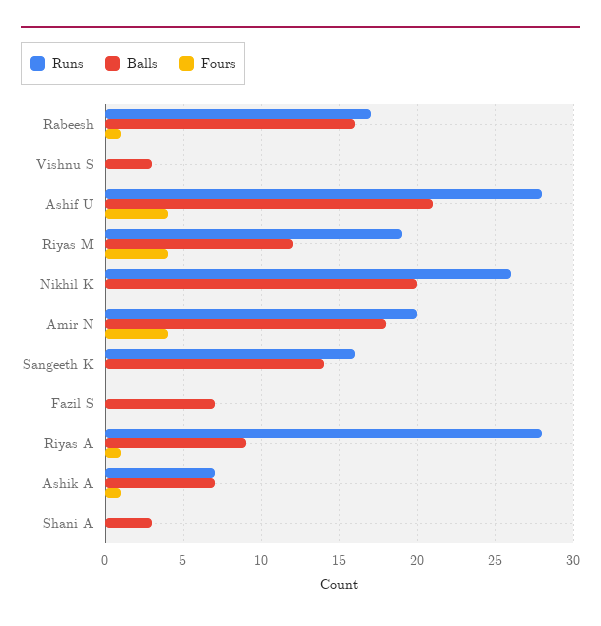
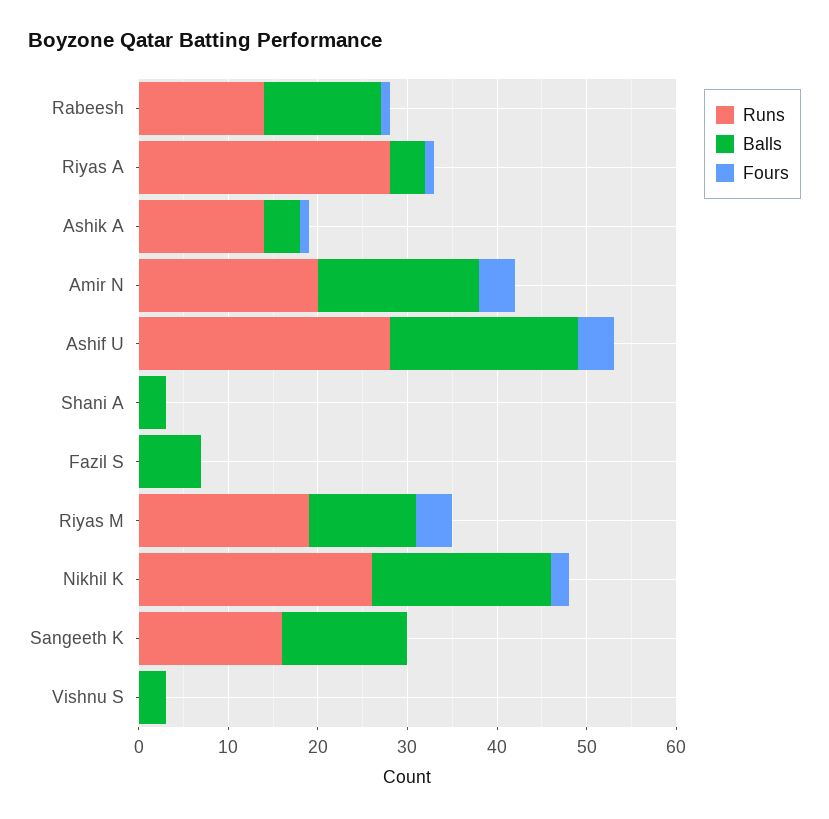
  {
    "Runs": {
-     "Rabeesh": 17,
+     "Rabeesh": 14,
      "Vishnu S": 0,
      "Ashif U": 28,
      "Riyas M": 19,
      "Nikhil K": 26,
      "Amir N": 20,
      "Sangeeth K": 16,
      "Fazil S": 0,
      "Riyas A": 28,
-     "Ashik A": 7,
+     "Ashik A": 14,
      "Shani A": 0
    },
    "Balls": {
-     "Rabeesh": 16,
+     "Rabeesh": 13,
      "Vishnu S": 3,
      "Ashif U": 21,
      "Riyas M": 12,
      "Nikhil K": 20,
      "Amir N": 18,
      "Sangeeth K": 14,
      "Fazil S": 7,
-     "Riyas A": 9,
+     "Riyas A": 4,
-     "Ashik A": 7,
+     "Ashik A": 4,
      "Shani A": 3
    },
    "Fours": {
      "Rabeesh": 1,
      "Vishnu S": 0,
      "Ashif U": 4,
      "Riyas M": 4,
-     "Nikhil K": 0,
+     "Nikhil K": 2,
      "Amir N": 4,
      "Sangeeth K": 0,
      "Fazil S": 0,
      "Riyas A": 1,
      "Ashik A": 1,
      "Shani A": 0
    }
  }

